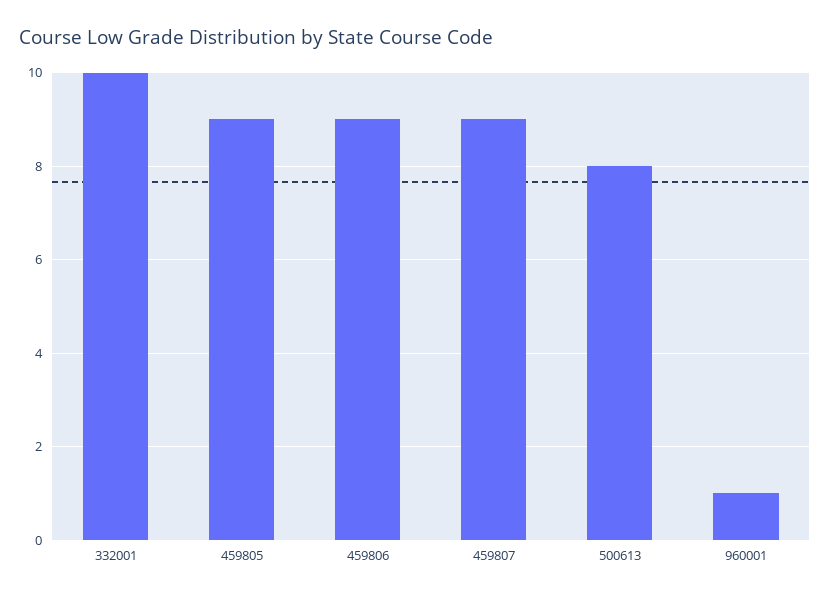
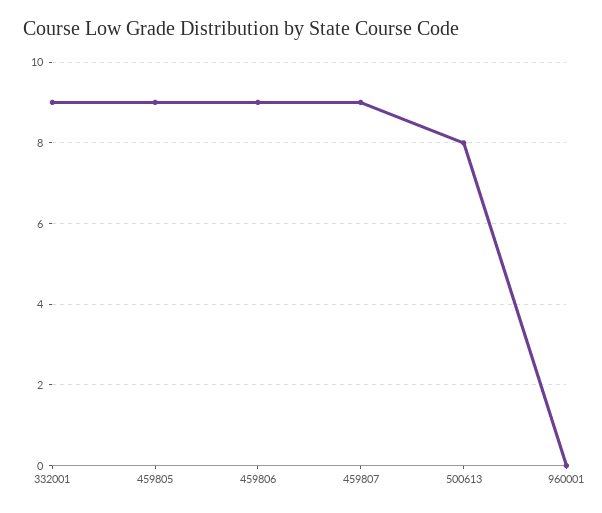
  {
-   "332001": 10,
+   "332001": 9,
    "459805": 9,
    "459806": 9,
    "459807": 9,
    "500613": 8,
-   "960001": 1
+   "960001": 0
  }

